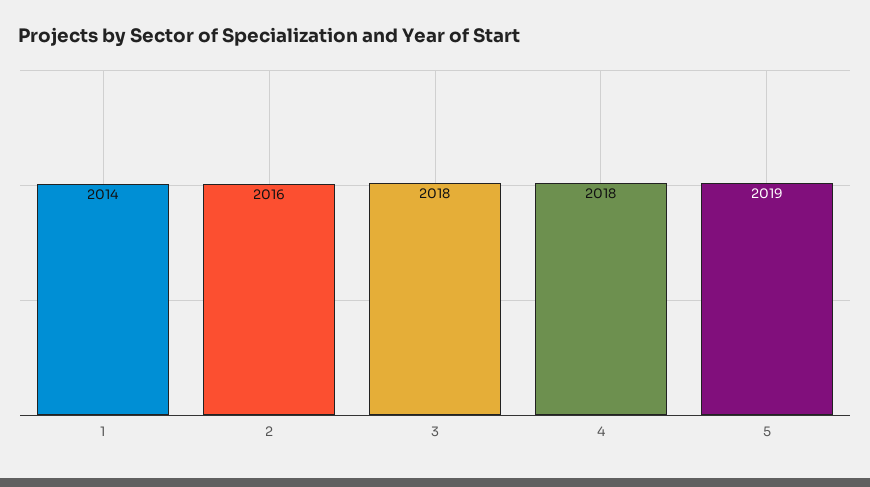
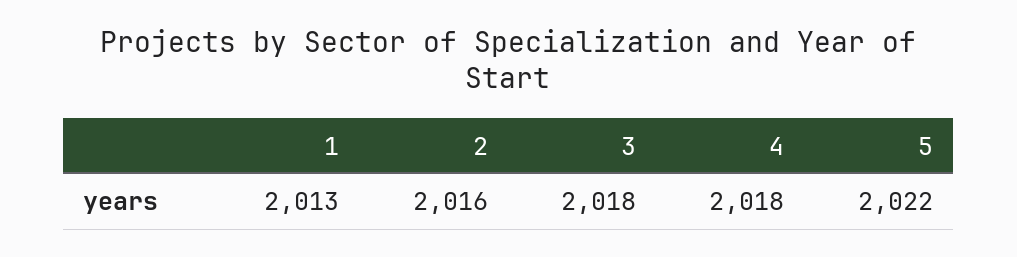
  {
-   "1": 2014,
+   "1": 2013,
    "2": 2016,
    "3": 2018,
    "4": 2018,
-   "5": 2019
+   "5": 2022
  }

